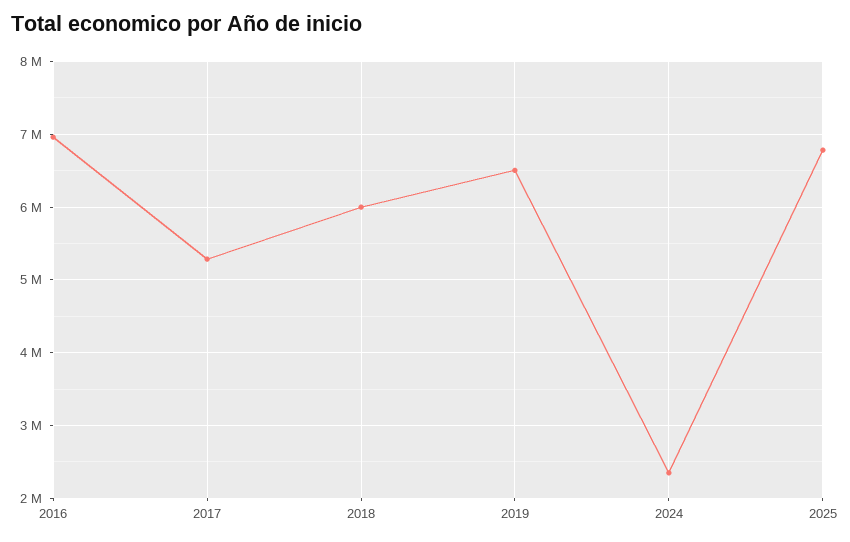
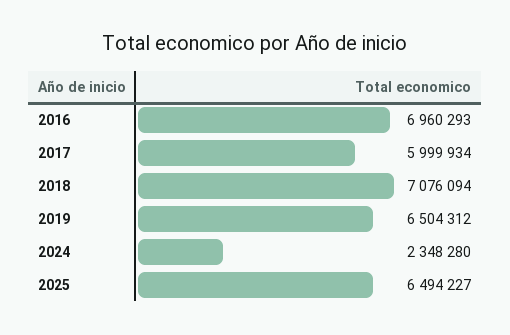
  {
    "2016": 6960293,
-   "2017": 5300000,
+   "2017": 5999934,
-   "2018": 6000000,
+   "2018": 7076094,
    "2019": 6504312,
    "2024": 2348280,
-   "2025": 6800000
+   "2025": 6494227
  }

